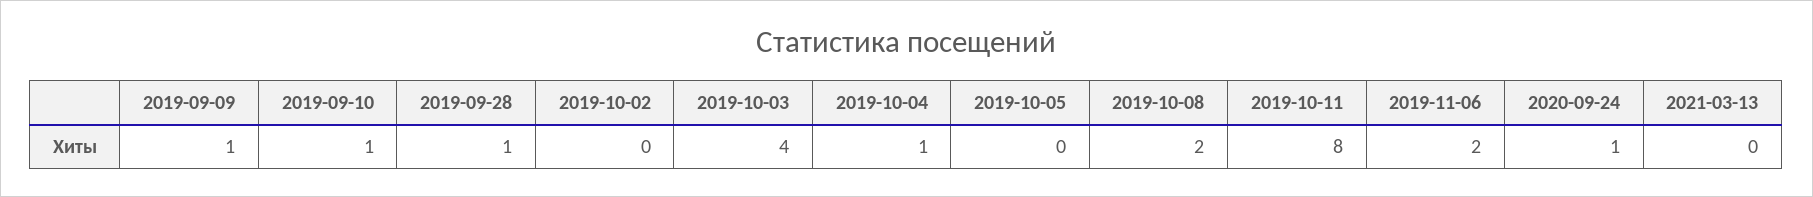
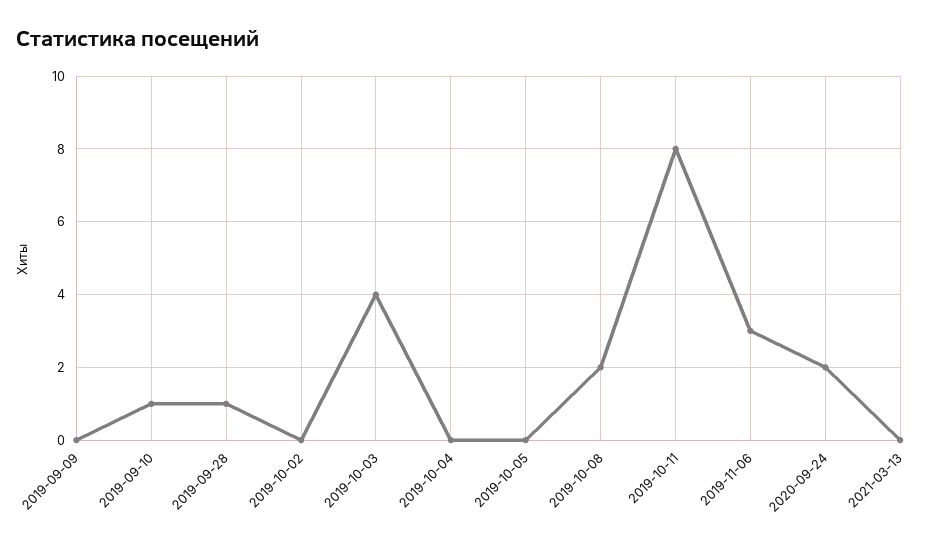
  {
-   "2019-09-09": 1,
+   "2019-09-09": 0,
    "2019-09-10": 1,
    "2019-09-28": 1,
    "2019-10-02": 0,
    "2019-10-03": 4,
-   "2019-10-04": 1,
+   "2019-10-04": 0,
    "2019-10-05": 0,
    "2019-10-08": 2,
    "2019-10-11": 8,
-   "2019-11-06": 2,
+   "2019-11-06": 3,
-   "2020-09-24": 1,
+   "2020-09-24": 2,
    "2021-03-13": 0
  }

